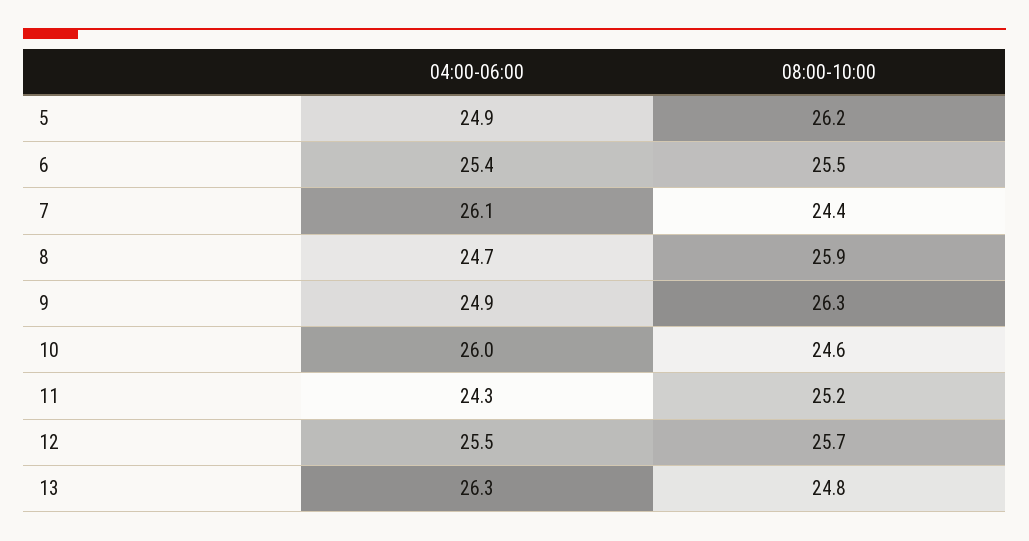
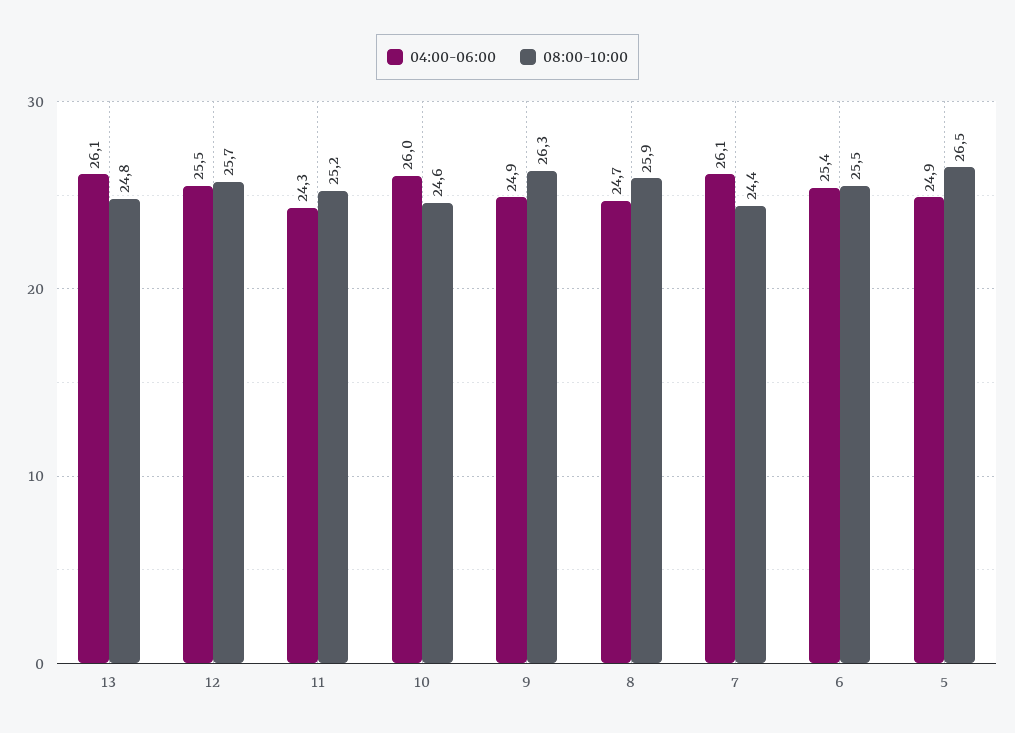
  {
    "04:00-06:00": {
      "5": 24.9,
      "6": 25.4,
      "7": 26.1,
      "8": 24.7,
      "9": 24.9,
      "10": 26,
      "11": 24.3,
      "12": 25.5,
-     "13": 26.3
+     "13": 26.1
    },
    "08:00-10:00": {
-     "5": 26.2,
+     "5": 26.5,
      "6": 25.5,
      "7": 24.4,
      "8": 25.9,
      "9": 26.3,
      "10": 24.6,
      "11": 25.2,
      "12": 25.7,
      "13": 24.8
    }
  }

